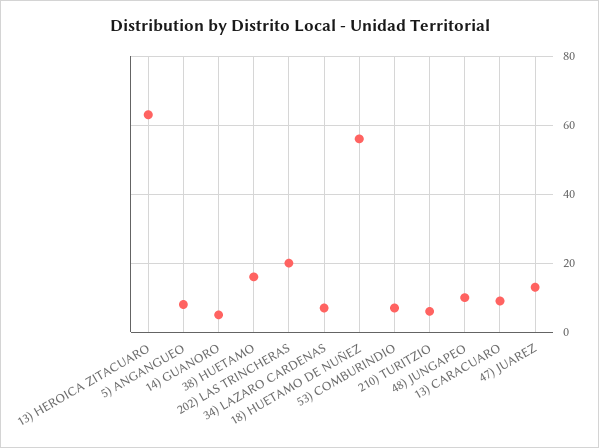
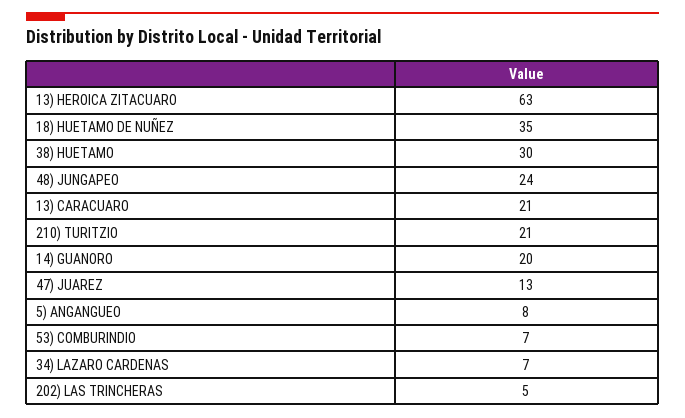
  {
    "13) HEROICA ZITACUARO": 63,
    "5) ANGANGUEO": 8,
-   "14) GUANORO": 5,
+   "14) GUANORO": 20,
-   "38) HUETAMO": 15,
+   "38) HUETAMO": 30,
-   "202) LAS TRINCHERAS": 20,
+   "202) LAS TRINCHERAS": 5,
    "34) LAZARO CARDENAS": 7,
-   "18) HUETAMO DE NUÑEZ": 55,
+   "18) HUETAMO DE NUÑEZ": 35,
    "53) COMBURINDIO": 7,
-   "210) TURITZIO": 5,
+   "210) TURITZIO": 21,
-   "48) JUNGAPEO": 10,
+   "48) JUNGAPEO": 24,
-   "13) CARACUARO": 10,
+   "13) CARACUARO": 21,
    "47) JUAREZ": 13
  }

